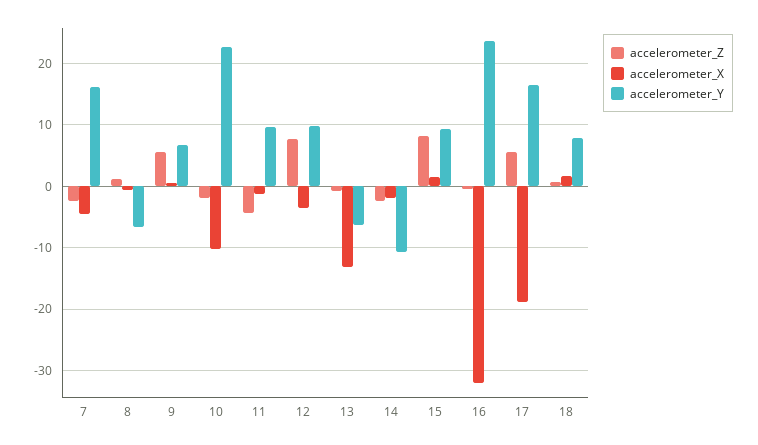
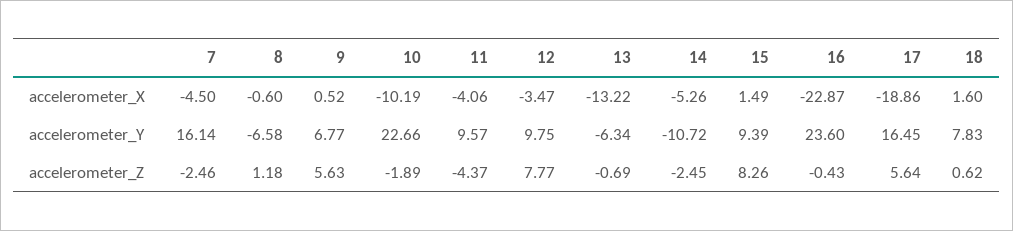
  {
    "accelerometer_Z": {
      "7": -2.46,
      "8": 1.18,
      "9": 5.63,
      "10": -1.89,
      "11": -4.37,
      "12": 7.77,
      "13": -0.69,
      "14": -2.45,
      "15": 8.26,
      "16": -0.43,
      "17": 5.64,
      "18": 0.62
    },
    "accelerometer_X": {
      "7": -4.5,
      "8": -0.6,
      "9": 0.52,
      "10": -10.19,
-     "11": -1,
+     "11": -4.06,
      "12": -3.47,
      "13": -13.22,
-     "14": -2,
+     "14": -5.26,
      "15": 1.49,
-     "16": -32,
+     "16": -22.87,
      "17": -18.86,
      "18": 1.6
    },
    "accelerometer_Y": {
      "7": 16.14,
      "8": -6.58,
      "9": 6.77,
      "10": 22.66,
      "11": 9.57,
      "12": 9.75,
      "13": -6.34,
      "14": -10.72,
      "15": 9.39,
      "16": 23.6,
      "17": 16.45,
      "18": 7.83
    }
  }

